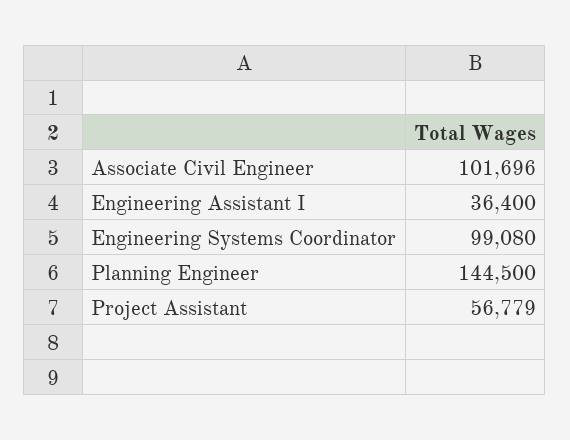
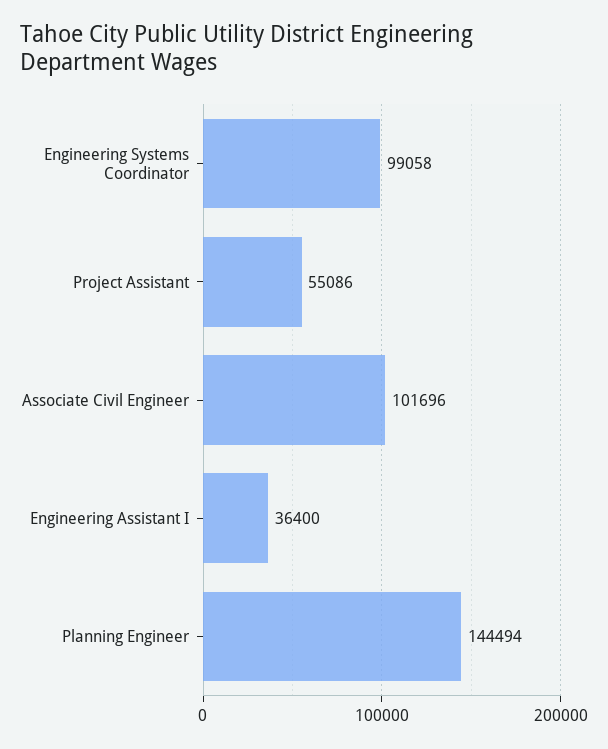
  {
    "Associate Civil Engineer": 101696,
    "Engineering Assistant I": 36400,
-   "Engineering Systems Coordinator": 99080,
+   "Engineering Systems Coordinator": 99058,
-   "Planning Engineer": 144500,
+   "Planning Engineer": 144494,
-   "Project Assistant": 56779
+   "Project Assistant": 55086
  }

